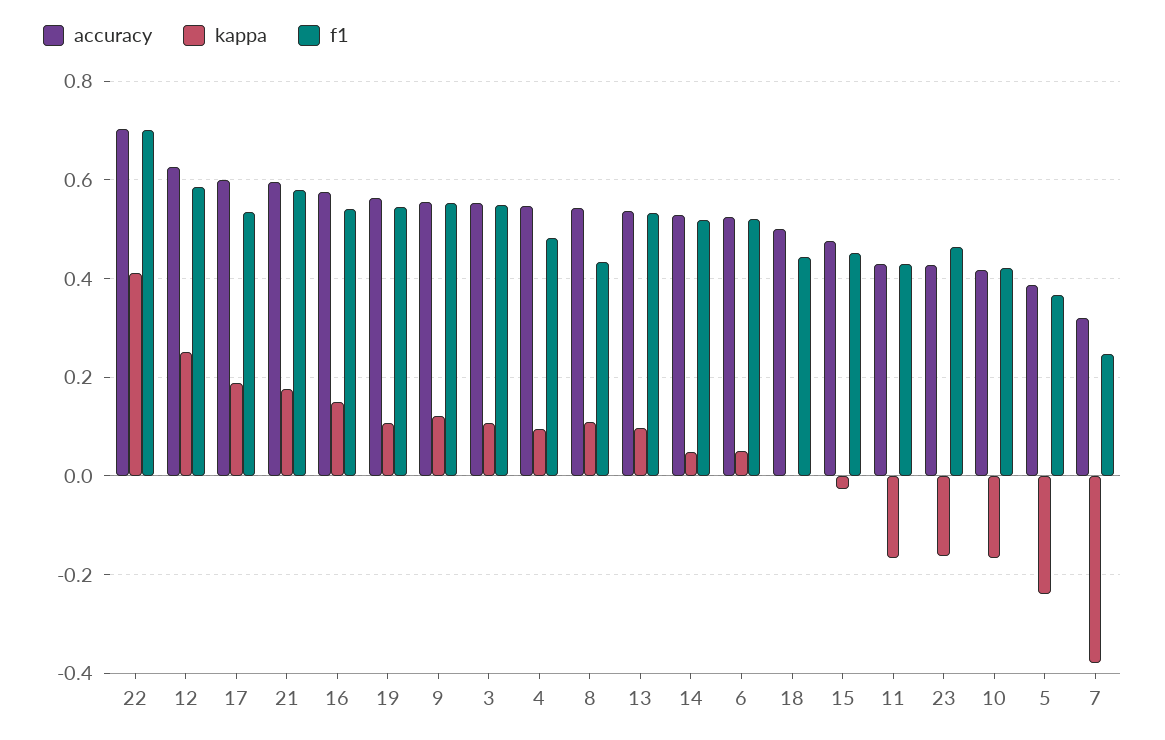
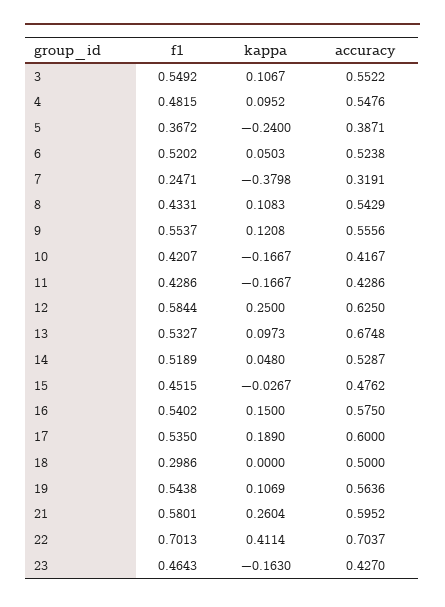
  {
    "accuracy": {
      "22": 0.7037,
      "12": 0.625,
      "17": 0.6,
      "21": 0.5952,
      "16": 0.575,
      "19": 0.5636,
      "9": 0.5556,
      "3": 0.5522,
      "4": 0.5476,
      "8": 0.5429,
-     "13": 0.54,
+     "13": 0.6748,
      "14": 0.5287,
      "6": 0.5238,
      "18": 0.5,
      "15": 0.4762,
      "11": 0.4286,
      "23": 0.427,
      "10": 0.4167,
      "5": 0.3871,
      "7": 0.3191
    },
    "kappa": {
      "22": 0.4114,
      "12": 0.25,
      "17": 0.189,
-     "21": 0.18,
+     "21": 0.2604,
      "16": 0.15,
      "19": 0.1069,
      "9": 0.1208,
      "3": 0.1067,
      "4": 0.0952,
      "8": 0.1083,
      "13": 0.0973,
      "14": 0.048,
      "6": 0.0503,
      "18": 0,
      "15": -0.0267,
      "11": -0.1667,
      "23": -0.163,
      "10": -0.1667,
      "5": -0.24,
      "7": -0.3798
    },
    "f1": {
      "22": 0.7013,
      "12": 0.5844,
      "17": 0.535,
      "21": 0.5801,
      "16": 0.5402,
      "19": 0.5438,
      "9": 0.5537,
      "3": 0.5492,
      "4": 0.4815,
      "8": 0.4331,
      "13": 0.5327,
      "14": 0.5189,
      "6": 0.5202,
-     "18": 0.44,
+     "18": 0.2986,
      "15": 0.4515,
      "11": 0.4286,
      "23": 0.4643,
      "10": 0.4207,
      "5": 0.3672,
      "7": 0.2471
    }
  }

